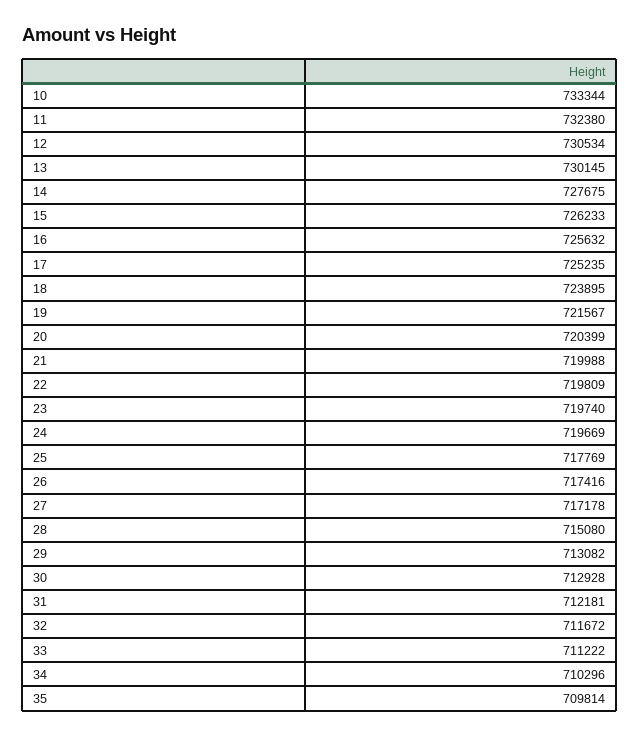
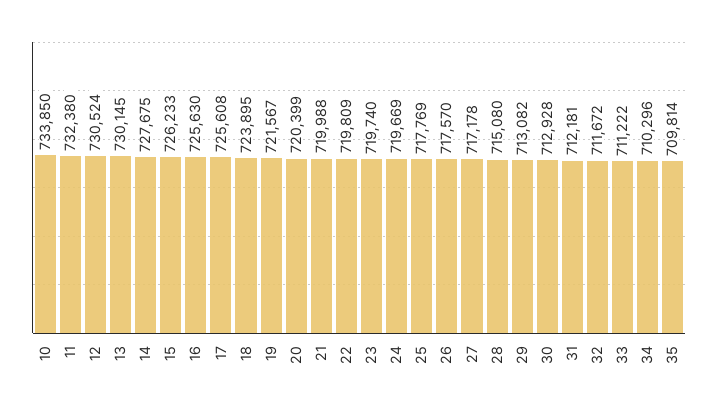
  {
-   "10": 733344,
+   "10": 733850,
    "11": 732380,
-   "12": 730534,
+   "12": 730524,
    "13": 730145,
    "14": 727675,
    "15": 726233,
-   "16": 725632,
+   "16": 725630,
-   "17": 725235,
+   "17": 725608,
    "18": 723895,
    "19": 721567,
    "20": 720399,
    "21": 719988,
    "22": 719809,
    "23": 719740,
    "24": 719669,
    "25": 717769,
-   "26": 717416,
+   "26": 717570,
    "27": 717178,
    "28": 715080,
    "29": 713082,
    "30": 712928,
    "31": 712181,
    "32": 711672,
    "33": 711222,
    "34": 710296,
    "35": 709814
  }

